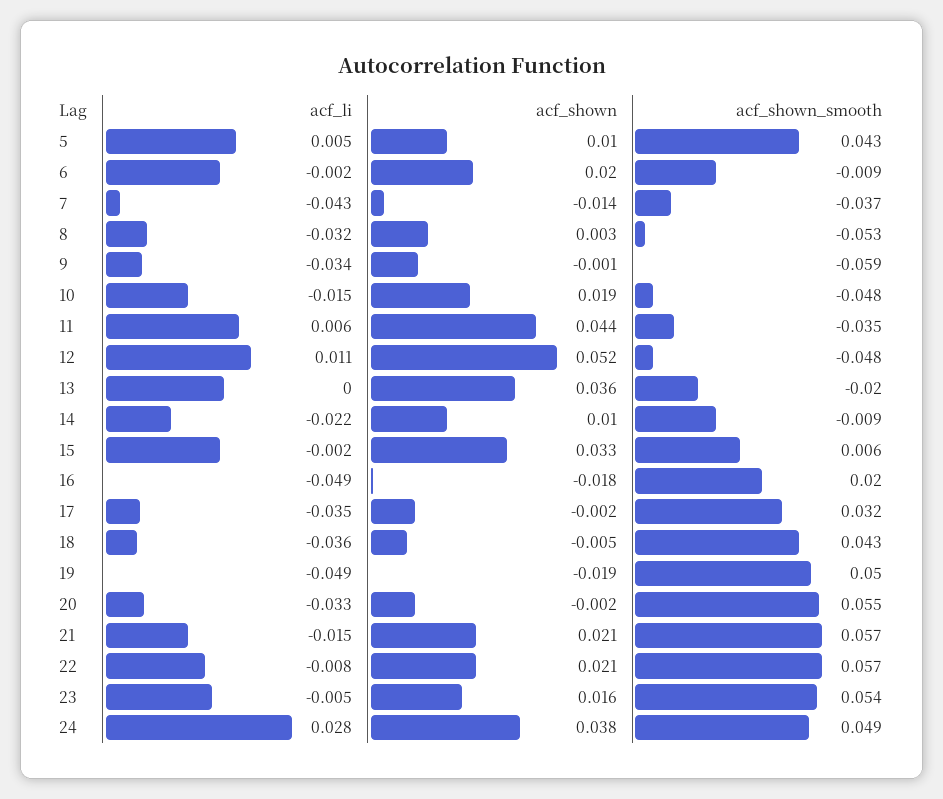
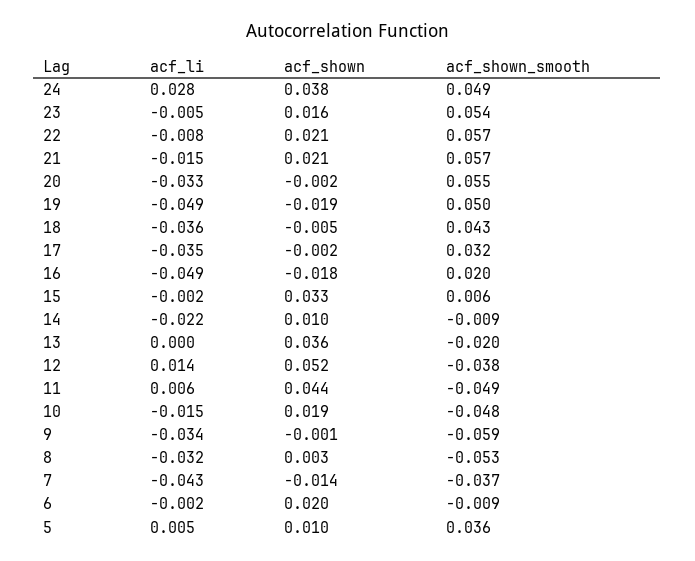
  {
    "acf_li": {
      "5": 0.005,
      "6": -0.002,
      "7": -0.043,
      "8": -0.032,
      "9": -0.034,
      "10": -0.015,
      "11": 0.006,
-     "12": 0.011,
+     "12": 0.014,
      "13": 0,
      "14": -0.022,
      "15": -0.002,
      "16": -0.049,
      "17": -0.035,
      "18": -0.036,
      "19": -0.049,
      "20": -0.033,
      "21": -0.015,
      "22": -0.008,
      "23": -0.005,
      "24": 0.028
    },
    "acf_shown": {
      "5": 0.01,
      "6": 0.02,
      "7": -0.014,
      "8": 0.003,
      "9": -0.001,
      "10": 0.019,
      "11": 0.044,
      "12": 0.052,
      "13": 0.036,
      "14": 0.01,
      "15": 0.033,
      "16": -0.018,
      "17": -0.002,
      "18": -0.005,
      "19": -0.019,
      "20": -0.002,
      "21": 0.021,
      "22": 0.021,
      "23": 0.016,
      "24": 0.038
    },
    "acf_shown_smooth": {
-     "5": 0.043,
+     "5": 0.036,
      "6": -0.009,
      "7": -0.037,
      "8": -0.053,
      "9": -0.059,
      "10": -0.048,
-     "11": -0.035,
+     "11": -0.049,
-     "12": -0.048,
+     "12": -0.038,
      "13": -0.02,
      "14": -0.009,
      "15": 0.006,
      "16": 0.02,
      "17": 0.032,
      "18": 0.043,
      "19": 0.05,
      "20": 0.055,
      "21": 0.057,
      "22": 0.057,
      "23": 0.054,
      "24": 0.049
    }
  }

